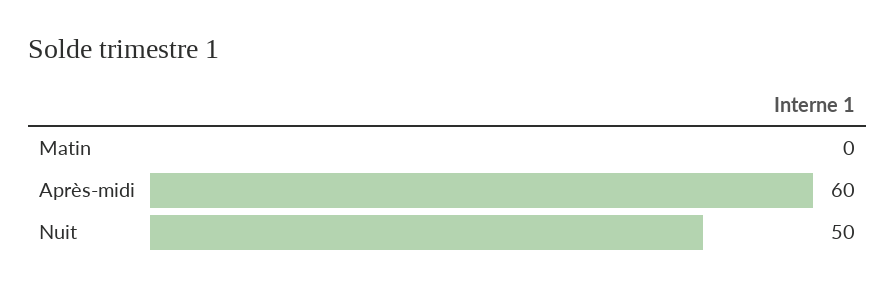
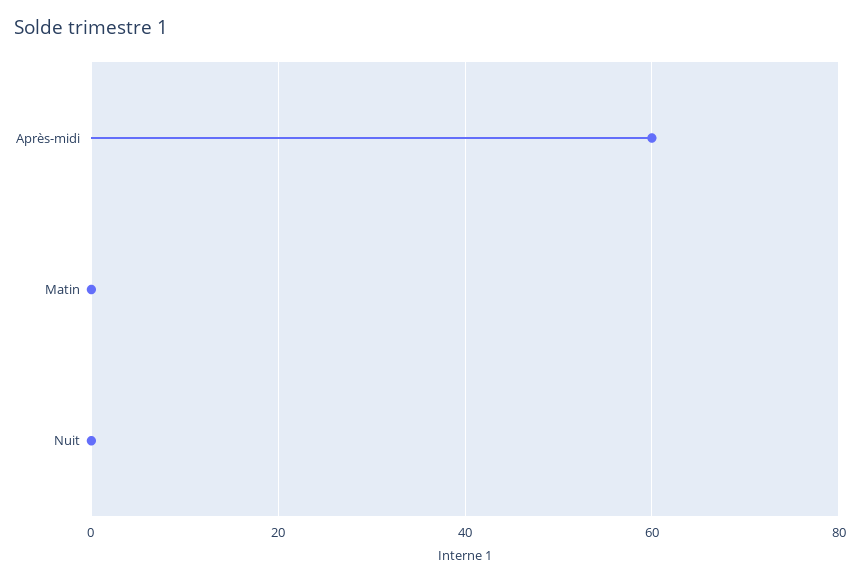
  {
    "Matin": 0,
    "Après-midi": 60,
-   "Nuit": 50
+   "Nuit": 0
  }

